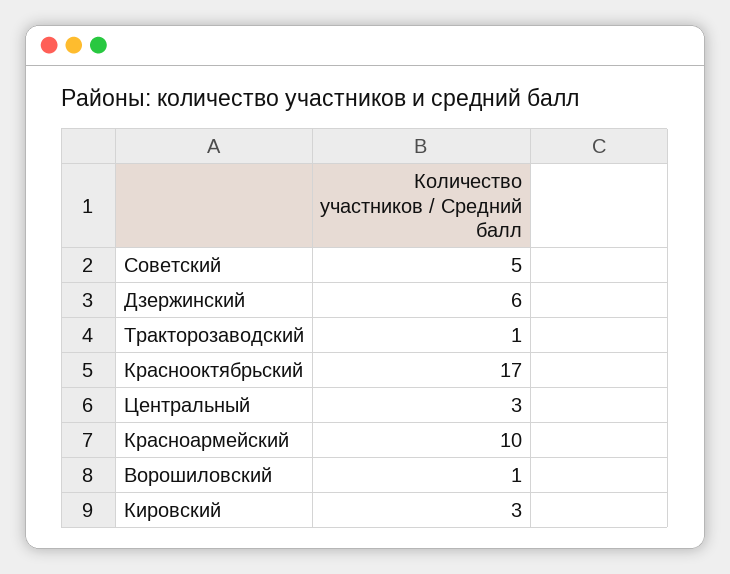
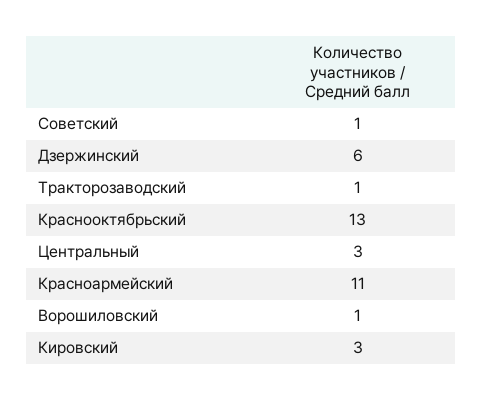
  {
-   "Советский": 5,
+   "Советский": 1,
    "Дзержинский": 6,
    "Тракторозаводский": 1,
-   "Краснооктябрьский": 17,
+   "Краснооктябрьский": 13,
    "Центральный": 3,
-   "Красноармейский": 10,
+   "Красноармейский": 11,
    "Ворошиловский": 1,
    "Кировский": 3
  }

